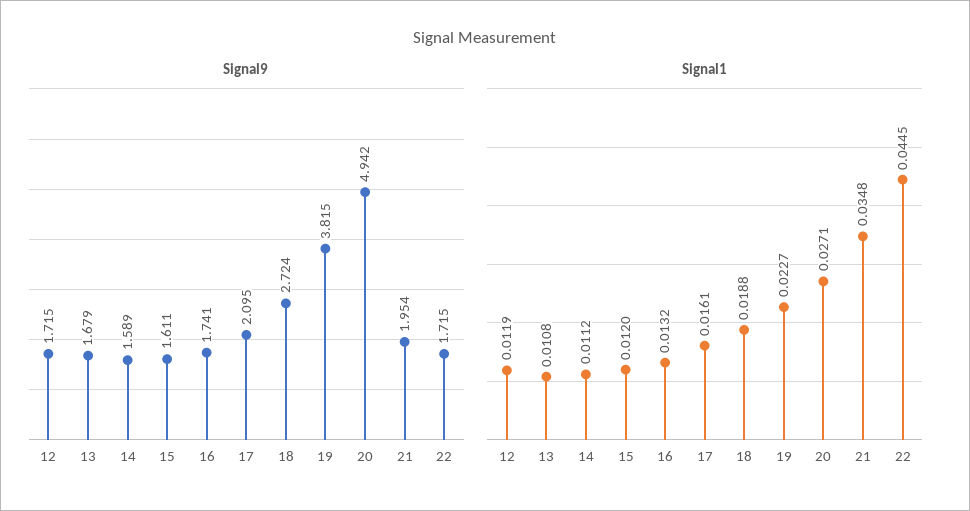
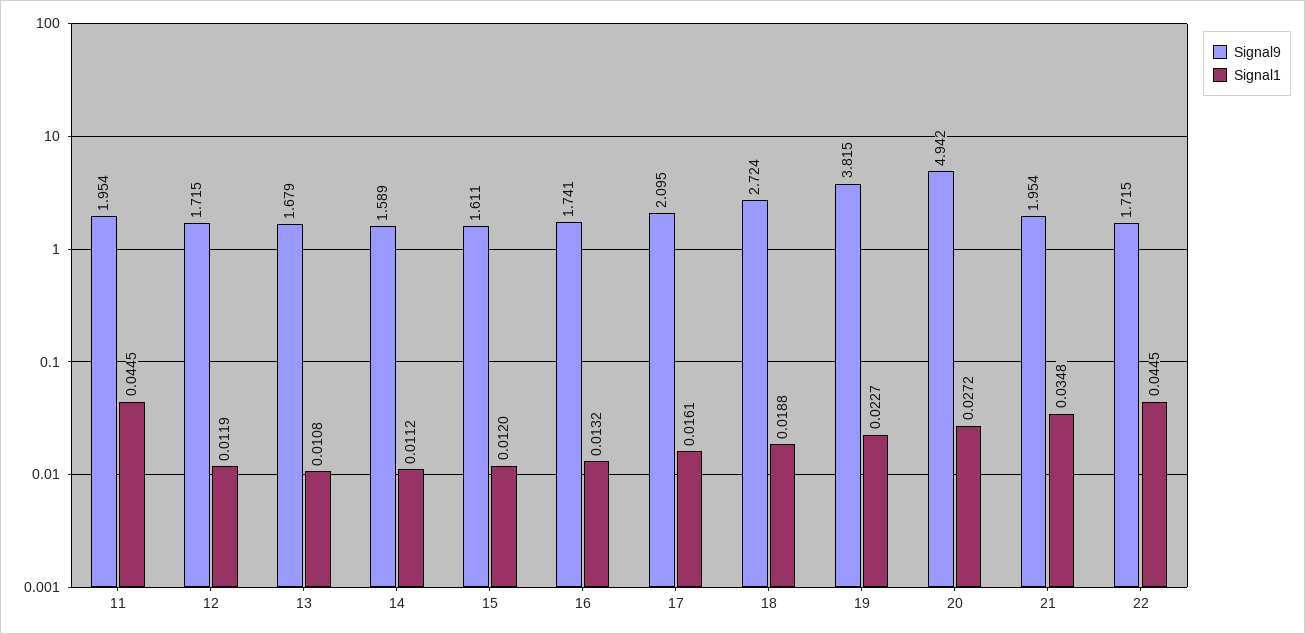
  {
    "Signal9": {
      "12": 1.715,
      "13": 1.679,
      "14": 1.589,
      "15": 1.611,
      "16": 1.741,
      "17": 2.095,
      "18": 2.724,
      "19": 3.815,
      "20": 4.942,
      "21": 1.954,
-     "22": 1.715
+     "22": 1.715,
+     "11": 1.954
    },
    "Signal1": {
      "12": 0.0119,
      "13": 0.0108,
      "14": 0.0112,
      "15": 0.012,
      "16": 0.0132,
      "17": 0.0161,
      "18": 0.0188,
      "19": 0.0227,
-     "20": 0.0271,
+     "20": 0.0272,
      "21": 0.0348,
-     "22": 0.0445
+     "22": 0.0445,
+     "11": 0.0445
    }
  }

